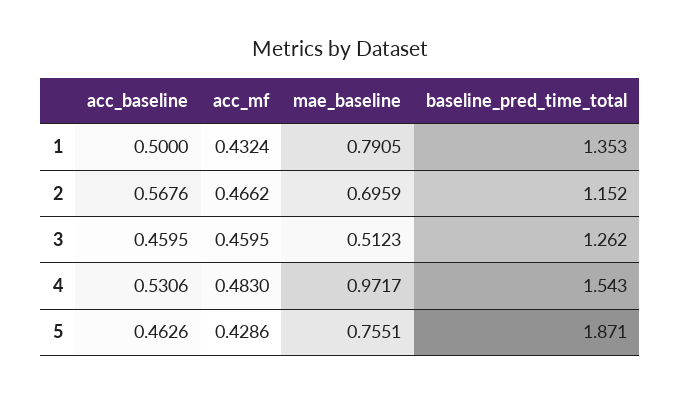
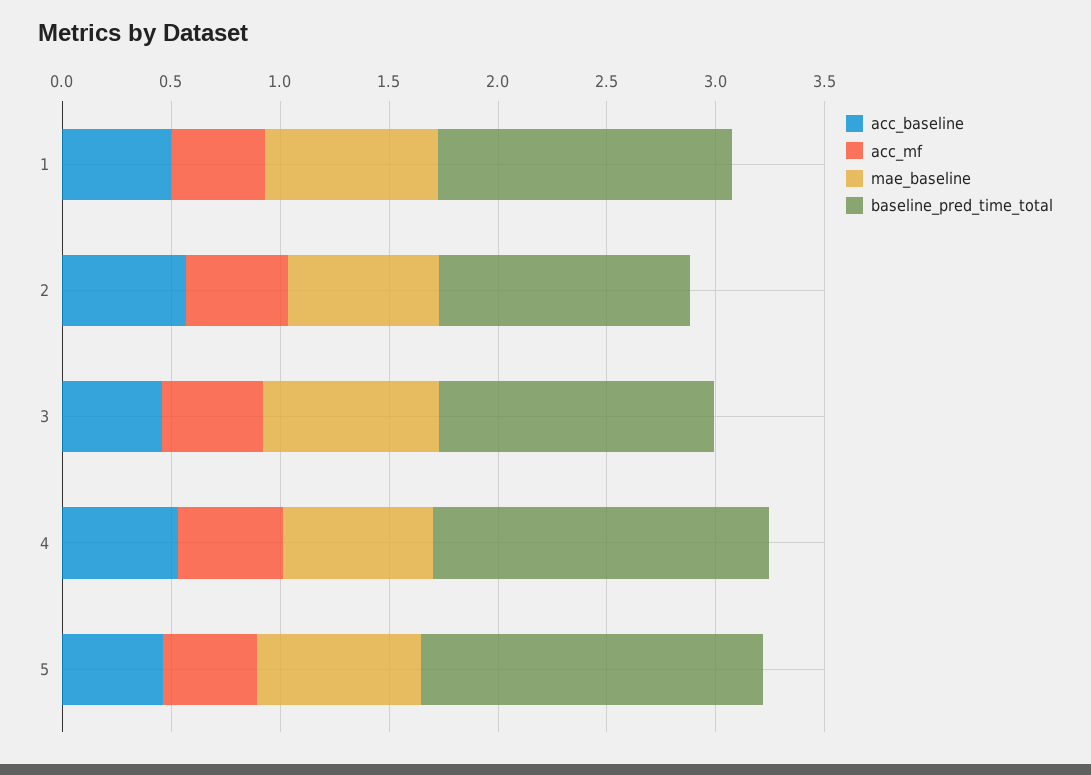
  {
    "acc_baseline": {
      "1": 0.5,
      "2": 0.5676,
      "3": 0.4595,
      "4": 0.5306,
      "5": 0.4626
    },
    "acc_mf": {
      "1": 0.4324,
      "2": 0.4662,
      "3": 0.4595,
      "4": 0.483,
      "5": 0.4286
    },
    "mae_baseline": {
      "1": 0.7905,
      "2": 0.6959,
-     "3": 0.5123,
+     "3": 0.8,
-     "4": 0.9717,
+     "4": 0.7,
      "5": 0.7551
    },
    "baseline_pred_time_total": {
      "1": 1.353,
      "2": 1.152,
      "3": 1.262,
      "4": 1.543,
-     "5": 1.871
+     "5": 1.6
    }
  }

